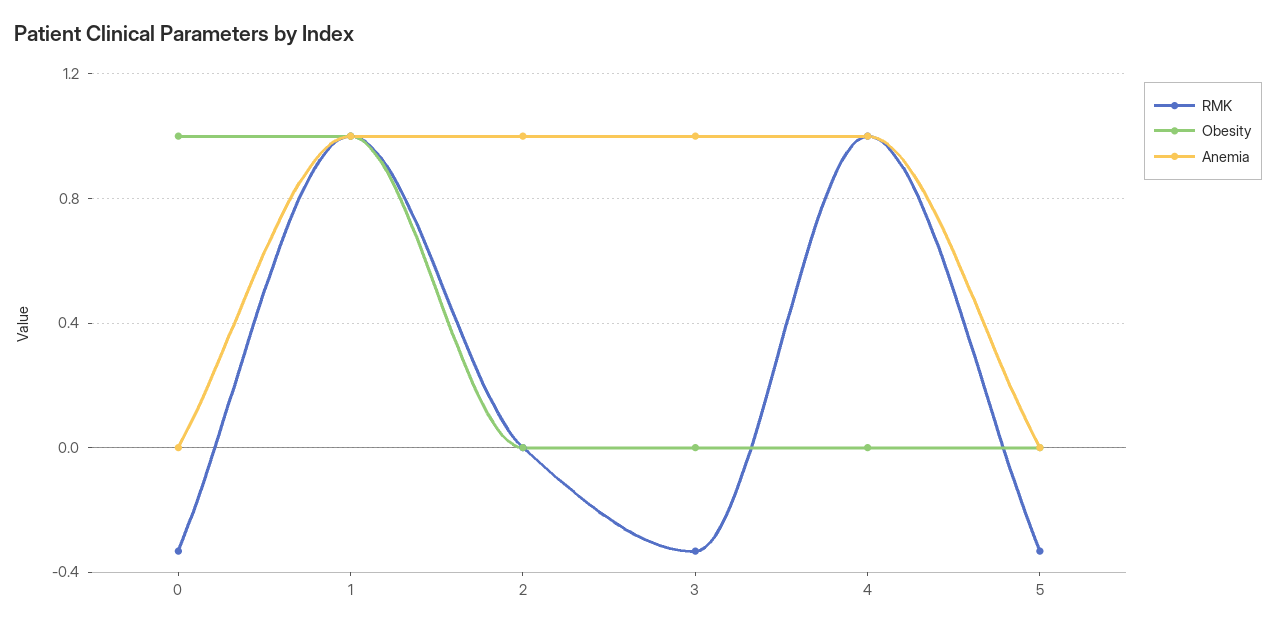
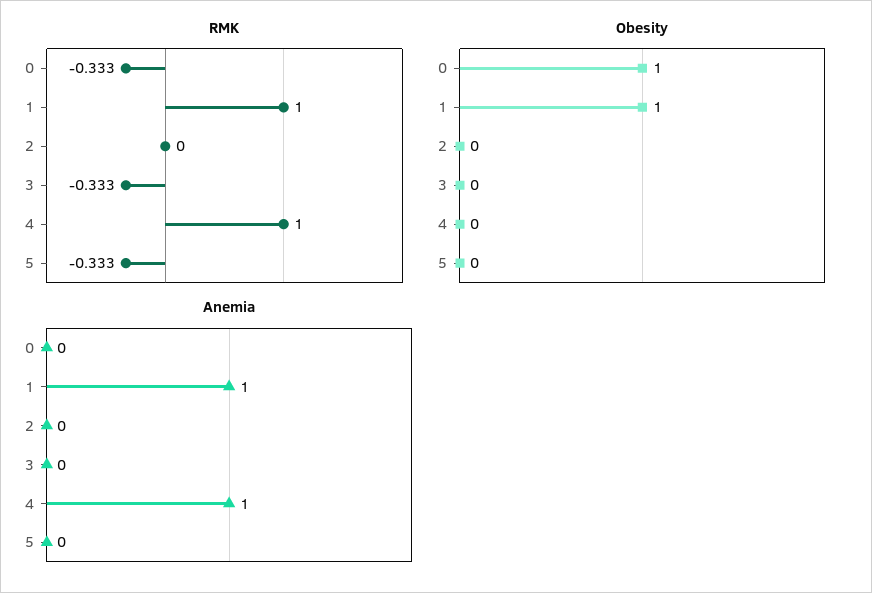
  {
    "RMK": {
      "0": -0.333,
      "1": 1,
      "2": 0,
      "3": -0.333,
      "4": 1,
      "5": -0.333
    },
    "Obesity": {
      "0": 1,
      "1": 1,
      "2": 0,
      "3": 0,
      "4": 0,
      "5": 0
    },
    "Anemia": {
      "0": 0,
      "1": 1,
-     "2": 1,
+     "2": 0,
-     "3": 1,
+     "3": 0,
      "4": 1,
      "5": 0
    }
  }

